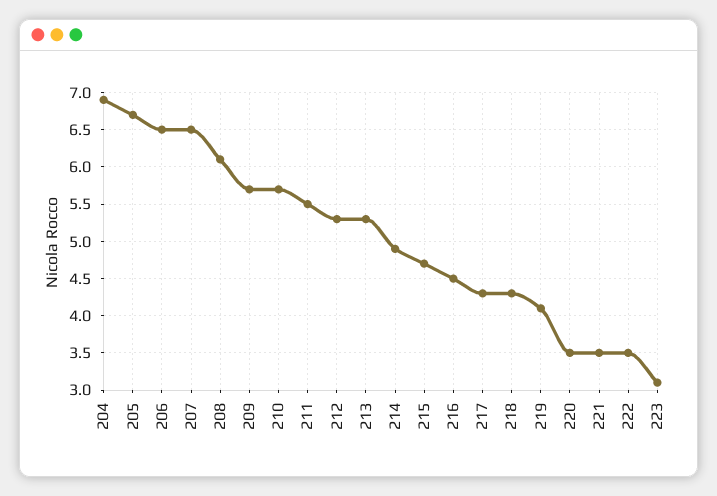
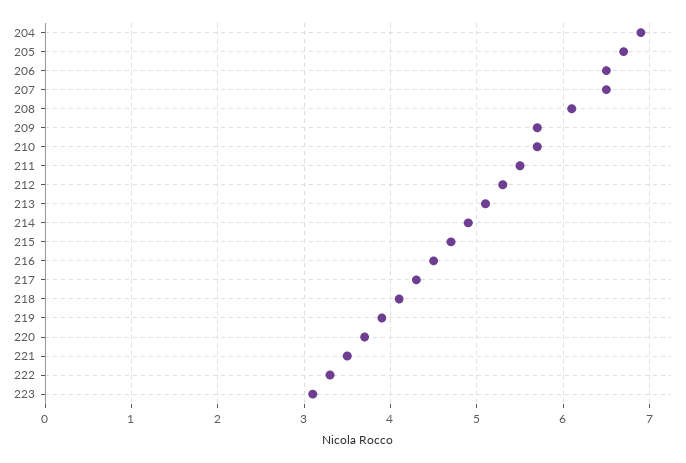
  {
    "204": 6.9,
    "205": 6.7,
    "206": 6.5,
    "207": 6.5,
    "208": 6.1,
    "209": 5.7,
    "210": 5.7,
    "211": 5.5,
    "212": 5.3,
-   "213": 5.3,
+   "213": 5.1,
    "214": 4.9,
    "215": 4.7,
    "216": 4.5,
    "217": 4.3,
-   "218": 4.3,
+   "218": 4.1,
-   "219": 4.1,
+   "219": 3.9,
-   "220": 3.5,
+   "220": 3.7,
    "221": 3.5,
-   "222": 3.5,
+   "222": 3.3,
    "223": 3.1
  }

